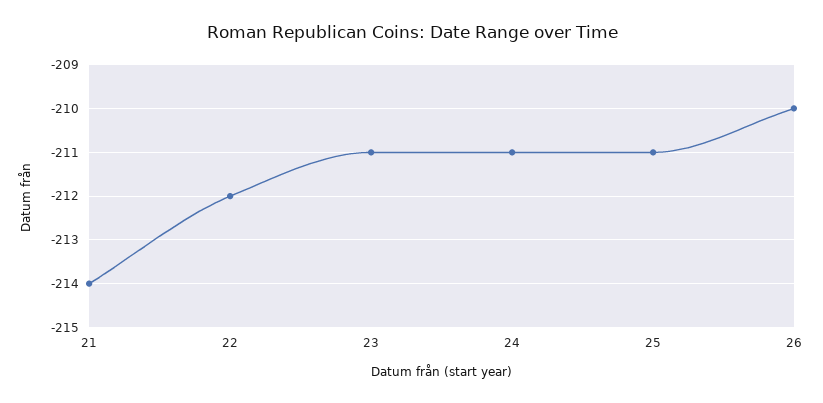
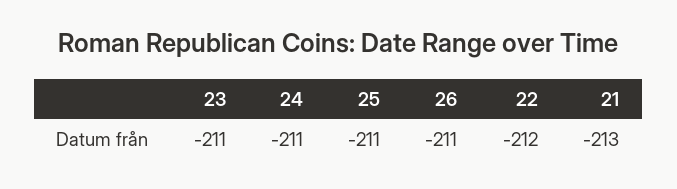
  {
-   "21": -214,
+   "21": -213,
    "22": -212,
    "23": -211,
    "24": -211,
    "25": -211,
-   "26": -210
+   "26": -211
  }

